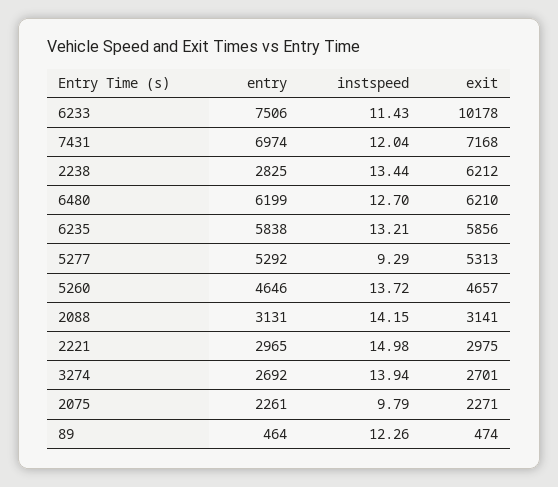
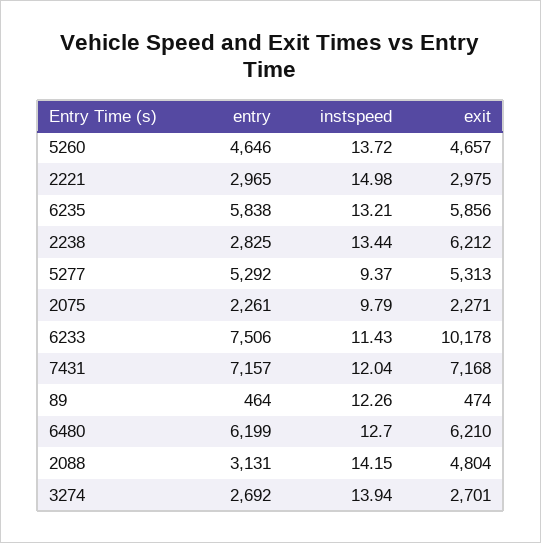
  {
    "entry": {
      "6233": 7506,
-     "7431": 6974,
+     "7431": 7157,
      "2238": 2825,
      "6480": 6199,
      "6235": 5838,
      "5277": 5292,
      "5260": 4646,
      "2088": 3131,
      "2221": 2965,
      "3274": 2692,
      "2075": 2261,
      "89": 464
    },
    "instspeed": {
      "6233": 11.43,
      "7431": 12.04,
      "2238": 13.44,
      "6480": 12.7,
      "6235": 13.21,
-     "5277": 9.29,
+     "5277": 9.37,
      "5260": 13.72,
      "2088": 14.15,
      "2221": 14.98,
      "3274": 13.94,
      "2075": 9.79,
      "89": 12.26
    },
    "exit": {
      "6233": 10178,
      "7431": 7168,
      "2238": 6212,
      "6480": 6210,
      "6235": 5856,
      "5277": 5313,
      "5260": 4657,
-     "2088": 3141,
+     "2088": 4804,
      "2221": 2975,
      "3274": 2701,
      "2075": 2271,
      "89": 474
    }
  }

